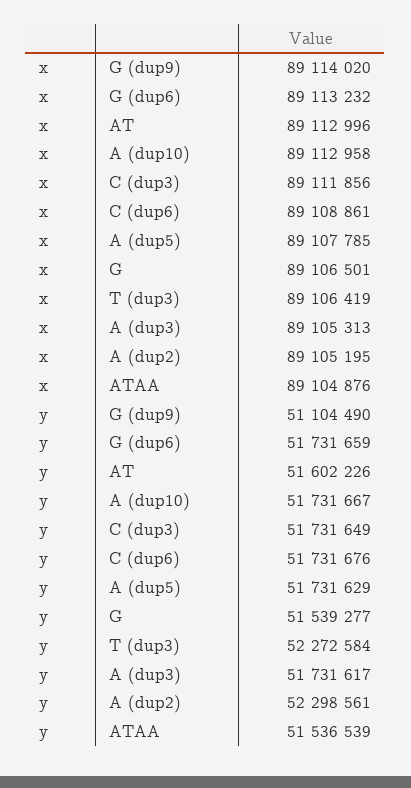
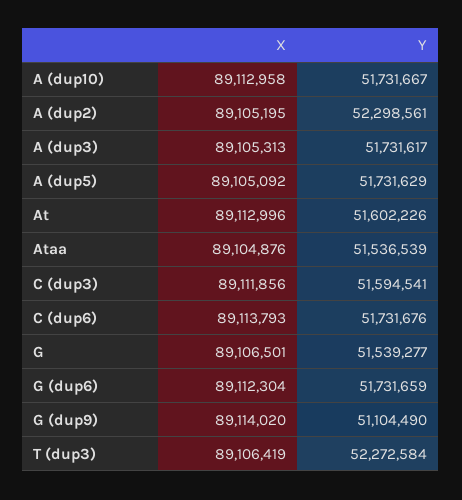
  {
    "x": {
      "G (dup9)": 89114020,
-     "G (dup6)": 89113232,
+     "G (dup6)": 89112304,
      "AT": 89112996,
      "A (dup10)": 89112958,
      "C (dup3)": 89111856,
-     "C (dup6)": 89108861,
+     "C (dup6)": 89113793,
-     "A (dup5)": 89107785,
+     "A (dup5)": 89105092,
      "G": 89106501,
      "T (dup3)": 89106419,
      "A (dup3)": 89105313,
      "A (dup2)": 89105195,
      "ATAA": 89104876
    },
    "y": {
      "G (dup9)": 51104490,
      "G (dup6)": 51731659,
      "AT": 51602226,
      "A (dup10)": 51731667,
-     "C (dup3)": 51731649,
+     "C (dup3)": 51594541,
      "C (dup6)": 51731676,
      "A (dup5)": 51731629,
      "G": 51539277,
      "T (dup3)": 52272584,
      "A (dup3)": 51731617,
      "A (dup2)": 52298561,
      "ATAA": 51536539
    }
  }

